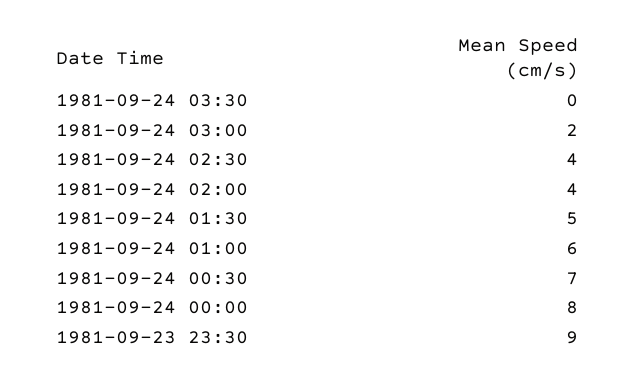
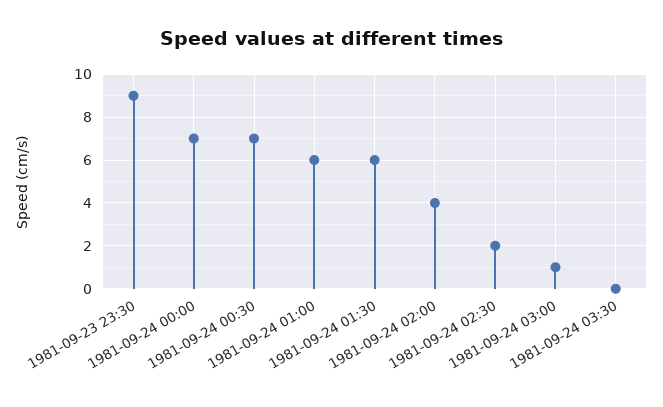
  {
    "1981-09-24 03:30": 0,
-   "1981-09-24 03:00": 2,
+   "1981-09-24 03:00": 1,
-   "1981-09-24 02:30": 4,
+   "1981-09-24 02:30": 2,
    "1981-09-24 02:00": 4,
-   "1981-09-24 01:30": 5,
+   "1981-09-24 01:30": 6,
    "1981-09-24 01:00": 6,
    "1981-09-24 00:30": 7,
-   "1981-09-24 00:00": 8,
+   "1981-09-24 00:00": 7,
    "1981-09-23 23:30": 9
  }

